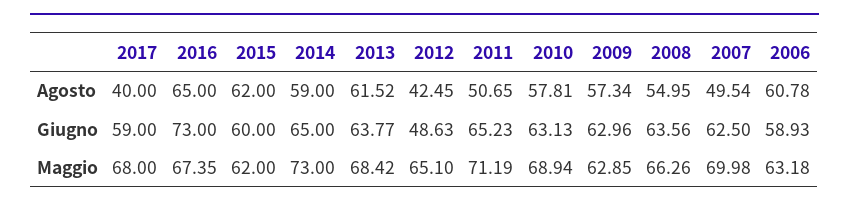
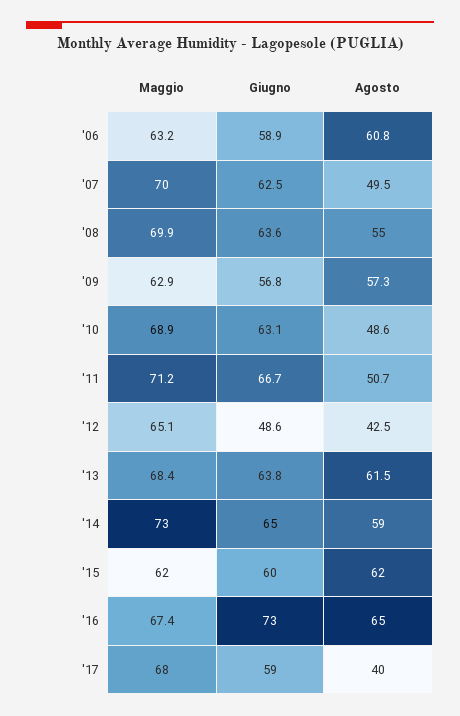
  {
    "2017": {
      "Agosto": 40,
      "Giugno": 59,
      "Maggio": 68
    },
    "2016": {
      "Agosto": 65,
      "Giugno": 73,
      "Maggio": 67.35
    },
    "2015": {
      "Agosto": 62,
      "Giugno": 60,
      "Maggio": 62
    },
    "2014": {
      "Agosto": 59,
      "Giugno": 65,
      "Maggio": 73
    },
    "2013": {
      "Agosto": 61.52,
      "Giugno": 63.77,
      "Maggio": 68.42
    },
    "2012": {
      "Agosto": 42.45,
      "Giugno": 48.63,
      "Maggio": 65.1
    },
    "2011": {
      "Agosto": 50.65,
-     "Giugno": 65.23,
+     "Giugno": 66.7,
      "Maggio": 71.19
    },
    "2010": {
-     "Agosto": 57.81,
+     "Agosto": 48.6,
      "Giugno": 63.13,
      "Maggio": 68.94
    },
    "2009": {
      "Agosto": 57.34,
-     "Giugno": 62.96,
+     "Giugno": 56.8,
      "Maggio": 62.85
    },
    "2008": {
      "Agosto": 54.95,
      "Giugno": 63.56,
-     "Maggio": 66.26
+     "Maggio": 69.9
    },
    "2007": {
      "Agosto": 49.54,
      "Giugno": 62.5,
      "Maggio": 69.98
    },
    "2006": {
      "Agosto": 60.78,
      "Giugno": 58.93,
      "Maggio": 63.18
    }
  }

